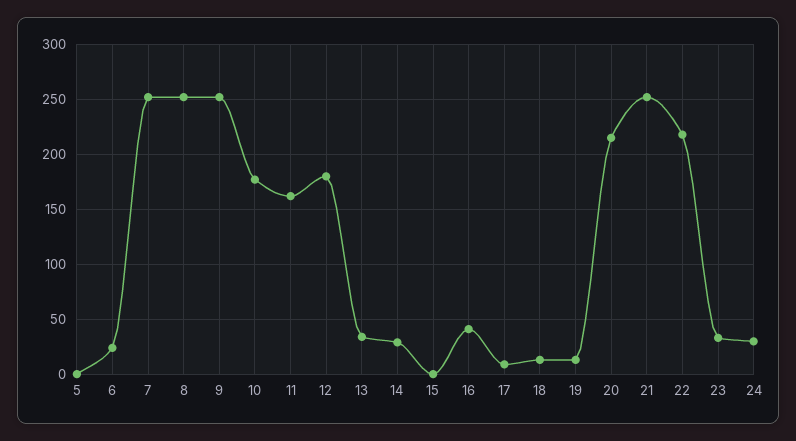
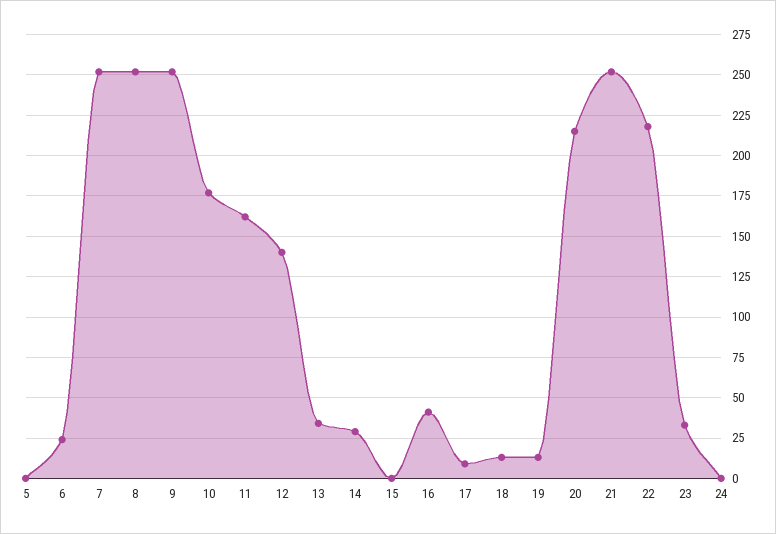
  {
    "5": 0,
    "6": 25,
    "7": 250,
    "8": 250,
    "9": 250,
    "10": 175,
    "11": 160,
-   "12": 180,
+   "12": 140,
    "13": 35,
    "14": 30,
    "15": 0,
    "16": 40,
    "17": 10,
    "18": 15,
    "19": 15,
    "20": 215,
    "21": 250,
    "22": 220,
    "23": 35,
-   "24": 30
+   "24": 0
  }

